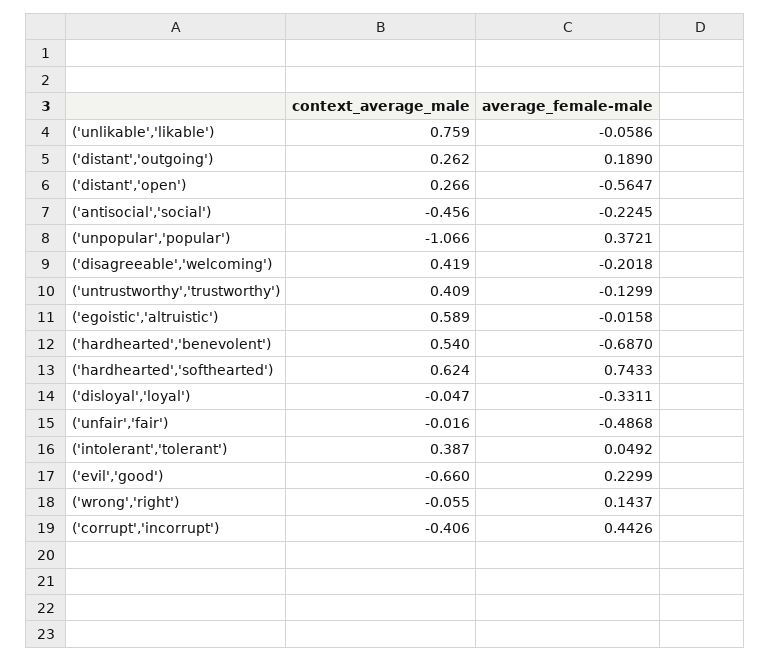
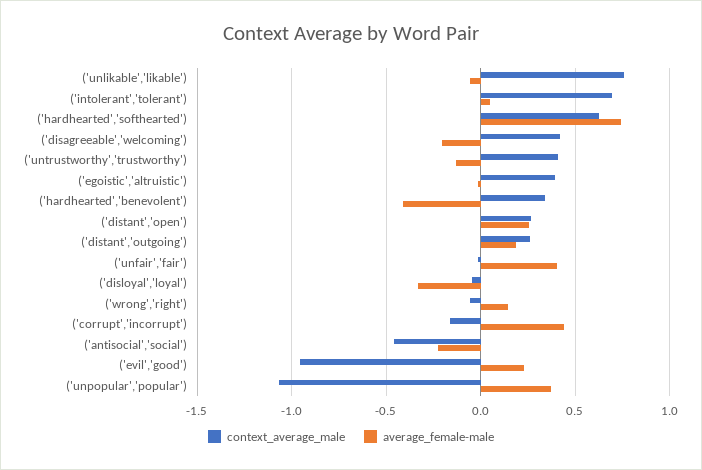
  {
    "context_average_male": {
      "('unlikable','likable')": 0.759,
      "('distant','outgoing')": 0.262,
      "('distant','open')": 0.266,
      "('antisocial','social')": -0.456,
      "('unpopular','popular')": -1.066,
      "('disagreeable','welcoming')": 0.419,
      "('untrustworthy','trustworthy')": 0.409,
-     "('egoistic','altruistic')": 0.589,
+     "('egoistic','altruistic')": 0.4,
-     "('hardhearted','benevolent')": 0.54,
+     "('hardhearted','benevolent')": 0.35,
      "('hardhearted','softhearted')": 0.624,
      "('disloyal','loyal')": -0.047,
      "('unfair','fair')": -0.016,
-     "('intolerant','tolerant')": 0.387,
+     "('intolerant','tolerant')": 0.7,
-     "('evil','good')": -0.66,
+     "('evil','good')": -0.95,
      "('wrong','right')": -0.055,
-     "('corrupt','incorrupt')": -0.406
+     "('corrupt','incorrupt')": -0.15
    },
    "average_female-male": {
      "('unlikable','likable')": -0.0586,
      "('distant','outgoing')": 0.189,
-     "('distant','open')": -0.5647,
+     "('distant','open')": 0.25,
      "('antisocial','social')": -0.2245,
      "('unpopular','popular')": 0.3721,
      "('disagreeable','welcoming')": -0.2018,
      "('untrustworthy','trustworthy')": -0.1299,
      "('egoistic','altruistic')": -0.0158,
-     "('hardhearted','benevolent')": -0.687,
+     "('hardhearted','benevolent')": -0.4,
      "('hardhearted','softhearted')": 0.7433,
      "('disloyal','loyal')": -0.3311,
-     "('unfair','fair')": -0.4868,
+     "('unfair','fair')": 0.4,
      "('intolerant','tolerant')": 0.0492,
      "('evil','good')": 0.2299,
      "('wrong','right')": 0.1437,
      "('corrupt','incorrupt')": 0.4426
    }
  }

